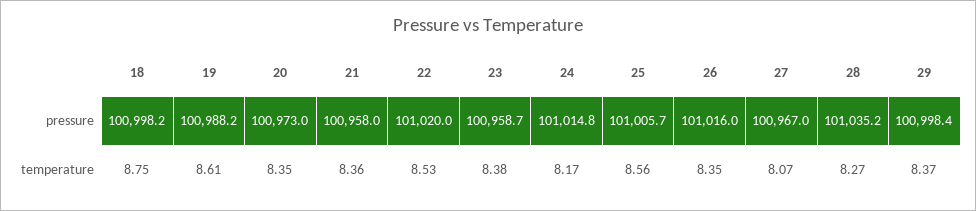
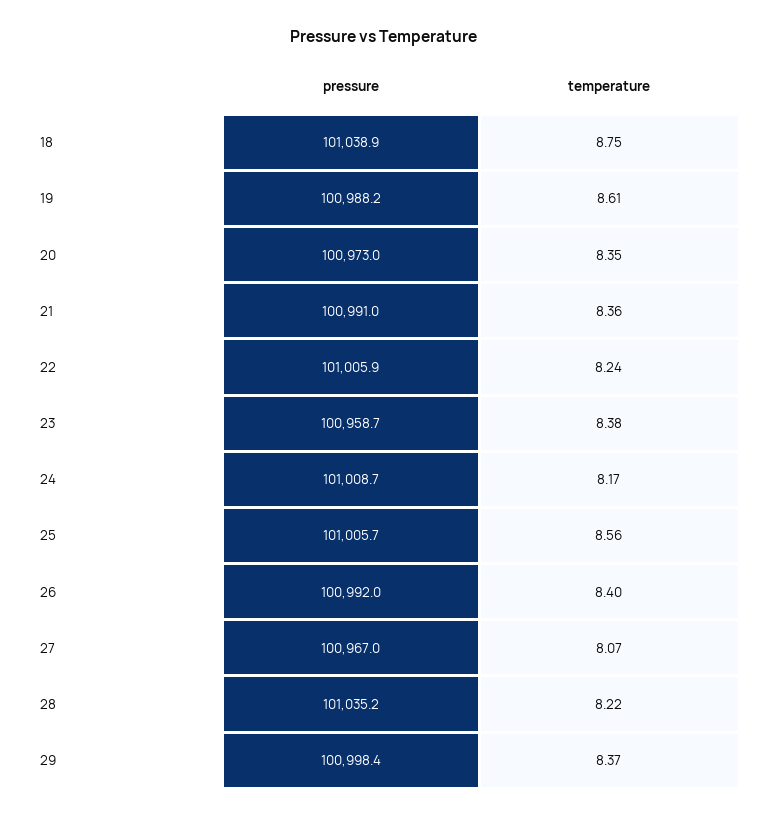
  {
    "18": {
-     "pressure": 100998.2,
+     "pressure": 101038.9,
      "temperature": 8.75
    },
    "19": {
      "pressure": 100988.2,
      "temperature": 8.61
    },
    "20": {
      "pressure": 100973,
      "temperature": 8.35
    },
    "21": {
-     "pressure": 100958,
+     "pressure": 100991,
      "temperature": 8.36
    },
    "22": {
-     "pressure": 101020,
+     "pressure": 101005.9,
-     "temperature": 8.53
+     "temperature": 8.24
    },
    "23": {
      "pressure": 100958.7,
      "temperature": 8.38
    },
    "24": {
-     "pressure": 101014.8,
+     "pressure": 101008.7,
      "temperature": 8.17
    },
    "25": {
      "pressure": 101005.7,
      "temperature": 8.56
    },
    "26": {
-     "pressure": 101016,
+     "pressure": 100992,
-     "temperature": 8.35
+     "temperature": 8.4
    },
    "27": {
      "pressure": 100967,
      "temperature": 8.07
    },
    "28": {
      "pressure": 101035.2,
-     "temperature": 8.27
+     "temperature": 8.22
    },
    "29": {
      "pressure": 100998.4,
      "temperature": 8.37
    }
  }

